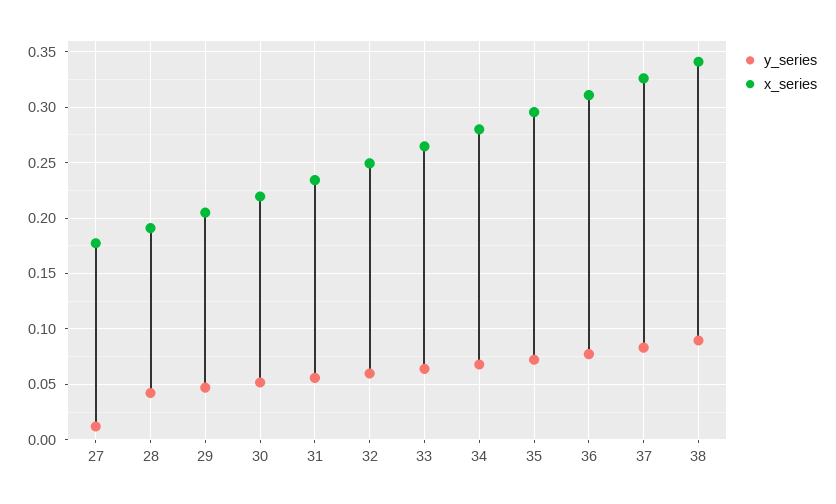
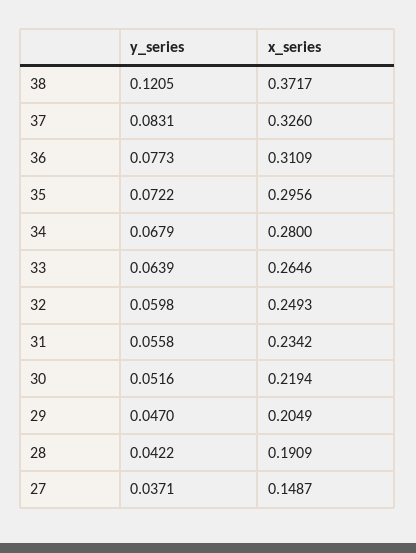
  {
    "y_series": {
-     "27": 0.01,
+     "27": 0.0371,
      "28": 0.0422,
      "29": 0.047,
      "30": 0.0516,
      "31": 0.0558,
      "32": 0.0598,
      "33": 0.0639,
      "34": 0.0679,
      "35": 0.0722,
      "36": 0.0773,
      "37": 0.0831,
-     "38": 0.09
+     "38": 0.1205
    },
    "x_series": {
-     "27": 0.18,
+     "27": 0.1487,
      "28": 0.1909,
      "29": 0.2049,
      "30": 0.2194,
      "31": 0.2342,
      "32": 0.2493,
      "33": 0.2646,
      "34": 0.28,
      "35": 0.2956,
      "36": 0.3109,
      "37": 0.326,
-     "38": 0.34
+     "38": 0.3717
    }
  }

